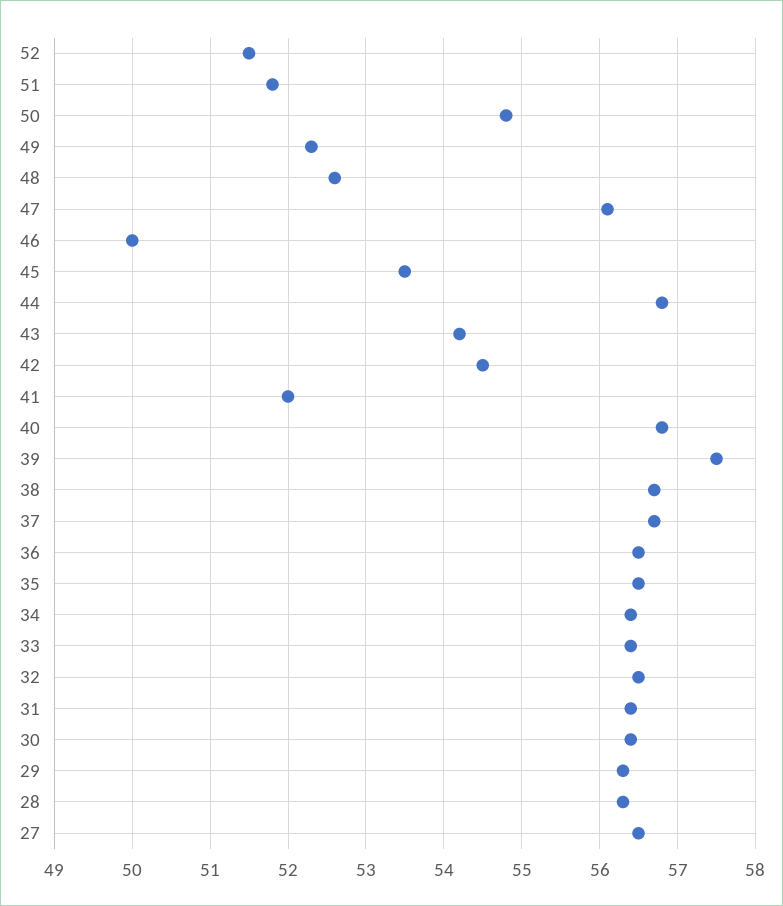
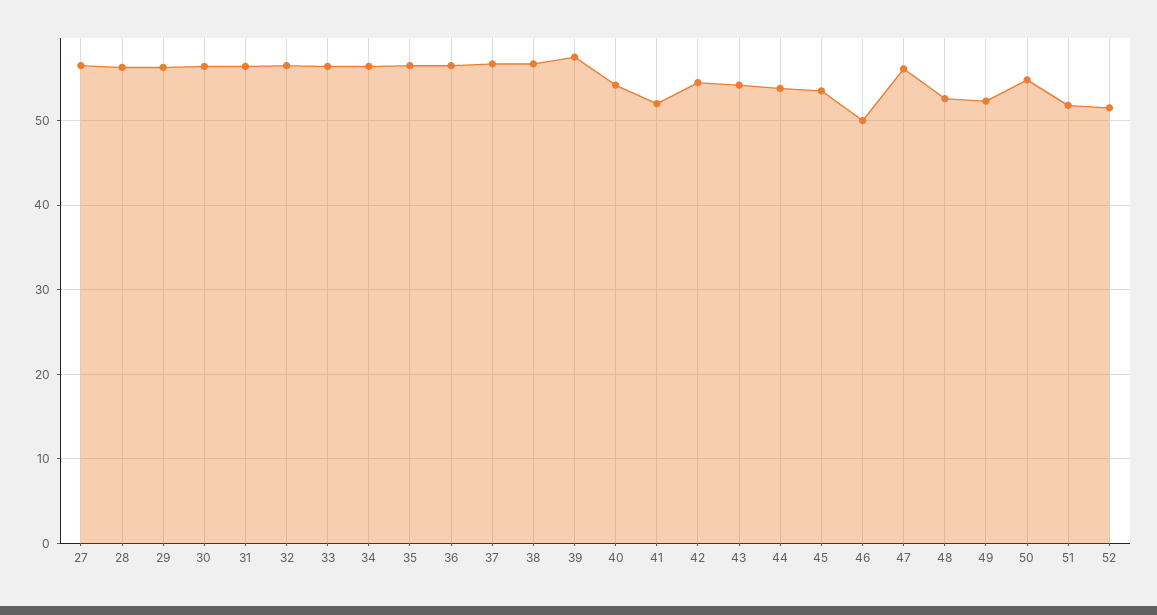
  {
    "52": 51.5,
    "51": 51.8,
    "50": 54.8,
    "49": 52.3,
    "48": 52.6,
    "47": 56.1,
    "46": 50,
    "45": 53.5,
-   "44": 56.8,
+   "44": 54,
    "43": 54.2,
    "42": 54.5,
    "41": 52,
-   "40": 56.8,
+   "40": 54,
    "39": 57.5,
    "38": 56.7,
    "37": 56.7,
    "36": 56.5,
    "35": 56.5,
    "34": 56.4,
    "33": 56.4,
    "32": 56.5,
    "31": 56.4,
    "30": 56.4,
    "29": 56.3,
    "28": 56.3,
    "27": 56.5
  }

